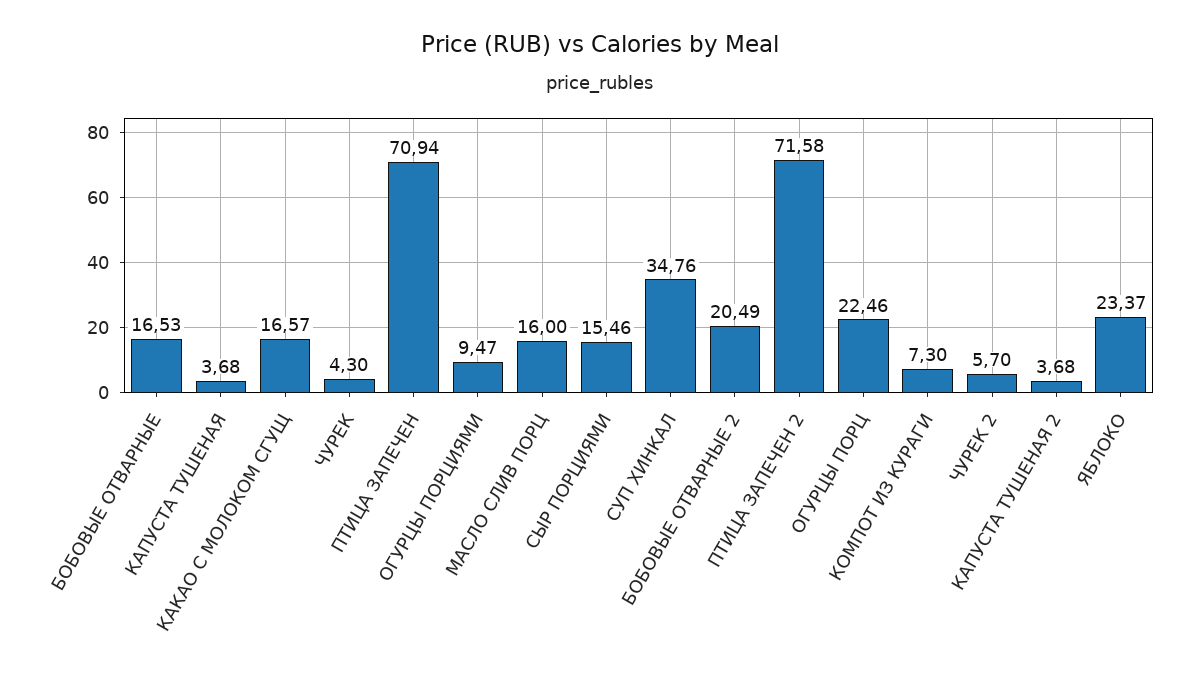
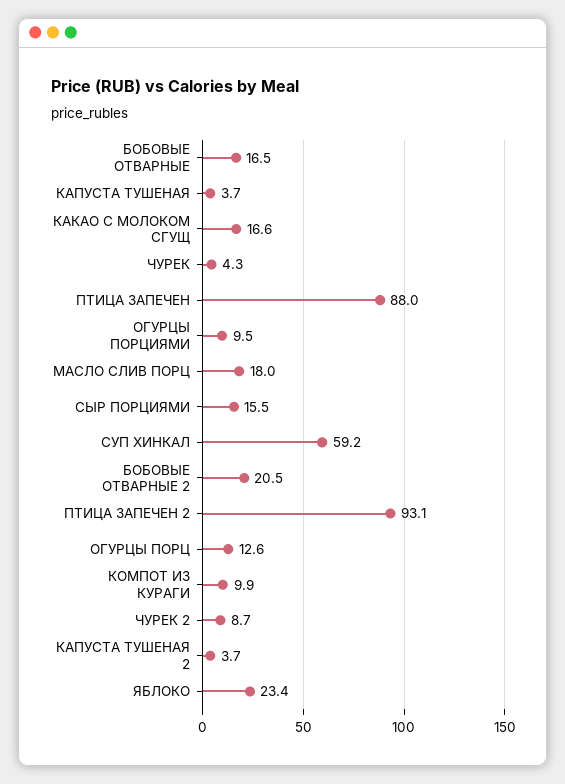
  {
    "БОБОВЫЕ ОТВАРНЫЕ": 16.53,
    "КАПУСТА ТУШЕНАЯ": 3.68,
    "КАКАО С МОЛОКОМ СГУЩ": 16.57,
    "ЧУРЕК": 4.3,
-   "ПТИЦА ЗАПЕЧЕН": 70.94,
+   "ПТИЦА ЗАПЕЧЕН": 88,
    "ОГУРЦЫ ПОРЦИЯМИ": 9.47,
-   "МАСЛО СЛИВ ПОРЦ": 16,
+   "МАСЛО СЛИВ ПОРЦ": 18,
    "СЫР ПОРЦИЯМИ": 15.46,
-   "СУП ХИНКАЛ": 34.76,
+   "СУП ХИНКАЛ": 59.2,
    "БОБОВЫЕ ОТВАРНЫЕ 2": 20.49,
-   "ПТИЦА ЗАПЕЧЕН 2": 71.58,
+   "ПТИЦА ЗАПЕЧЕН 2": 93.1,
-   "ОГУРЦЫ ПОРЦ": 22.46,
+   "ОГУРЦЫ ПОРЦ": 12.6,
-   "КОМПОТ ИЗ КУРАГИ": 7.3,
+   "КОМПОТ ИЗ КУРАГИ": 9.9,
-   "ЧУРЕК 2": 5.7,
+   "ЧУРЕК 2": 8.7,
    "КАПУСТА ТУШЕНАЯ 2": 3.68,
    "ЯБЛОКО": 23.37
  }

